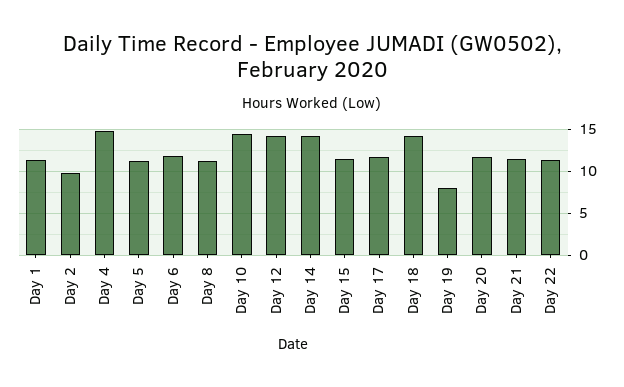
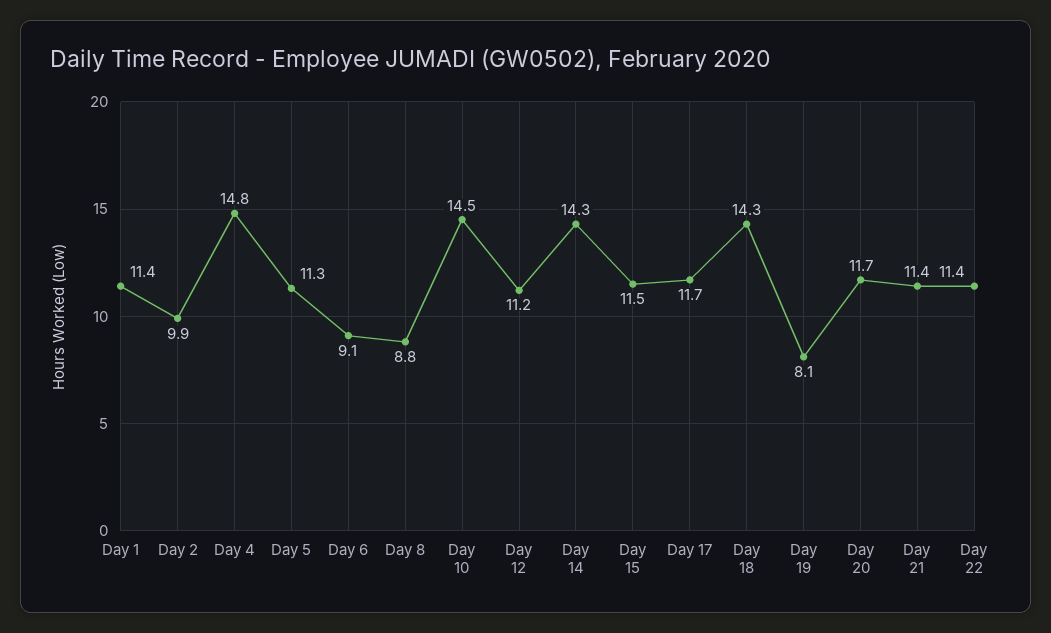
  {
    "Day 1": 11.4,
    "Day 2": 9.9,
    "Day 4": 14.8,
    "Day 5": 11.3,
-   "Day 6": 12,
+   "Day 6": 9.1,
-   "Day 8": 11,
+   "Day 8": 8.8,
    "Day 10": 14.5,
-   "Day 12": 14,
+   "Day 12": 11.2,
    "Day 14": 14.3,
    "Day 15": 11.5,
    "Day 17": 11.7,
    "Day 18": 14.3,
    "Day 19": 8.1,
    "Day 20": 11.7,
    "Day 21": 11.4,
    "Day 22": 11.4
  }

